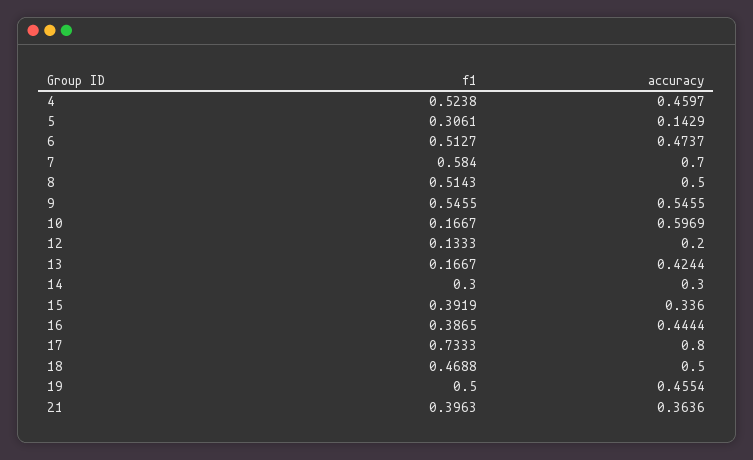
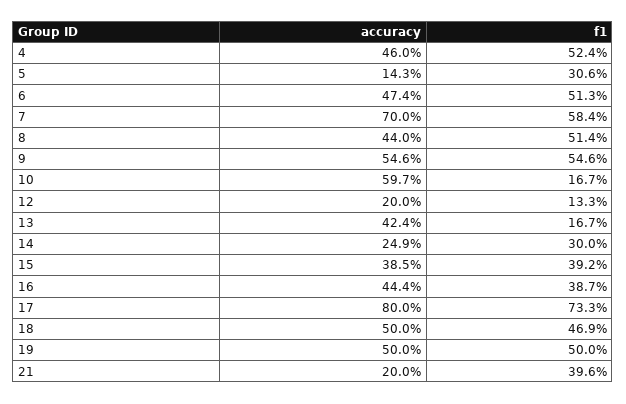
  {
    "f1": {
      "4": 0.5238,
      "5": 0.3061,
      "6": 0.5127,
      "7": 0.584,
      "8": 0.5143,
      "9": 0.5455,
      "10": 0.1667,
      "12": 0.1333,
      "13": 0.1667,
      "14": 0.3,
      "15": 0.3919,
      "16": 0.3865,
      "17": 0.7333,
      "18": 0.4688,
      "19": 0.5,
      "21": 0.3963
    },
    "accuracy": {
      "4": 0.4597,
      "5": 0.1429,
      "6": 0.4737,
      "7": 0.7,
-     "8": 0.5,
+     "8": 0.44,
      "9": 0.5455,
      "10": 0.5969,
      "12": 0.2,
      "13": 0.4244,
-     "14": 0.3,
+     "14": 0.249,
-     "15": 0.336,
+     "15": 0.385,
      "16": 0.4444,
      "17": 0.8,
      "18": 0.5,
-     "19": 0.4554,
+     "19": 0.5,
-     "21": 0.3636
+     "21": 0.2
    }
  }

